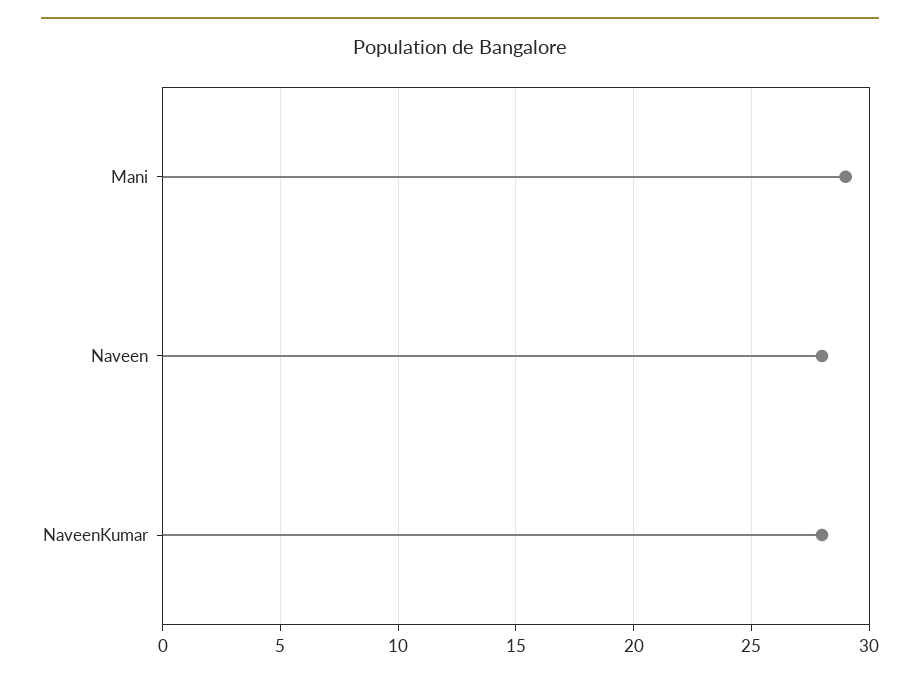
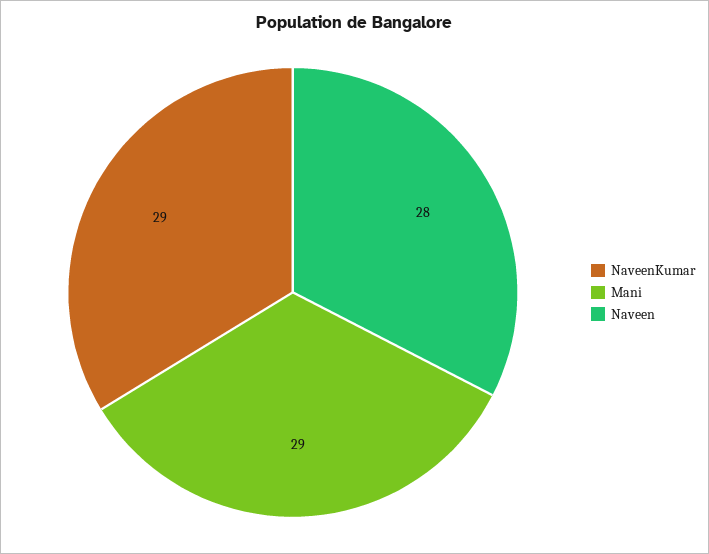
  {
    "Mani": 29,
    "Naveen": 28,
-   "NaveenKumar": 28
+   "NaveenKumar": 29
  }

